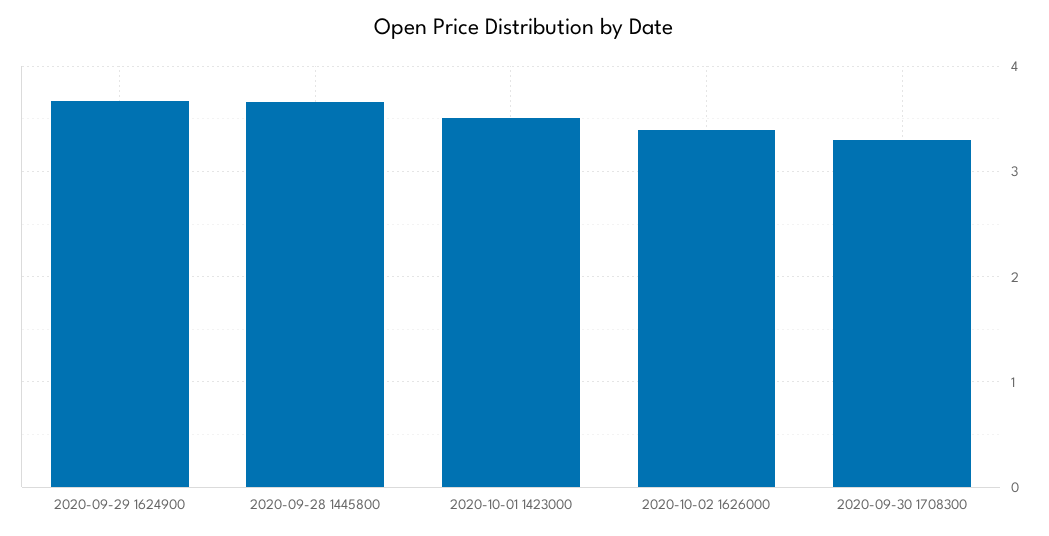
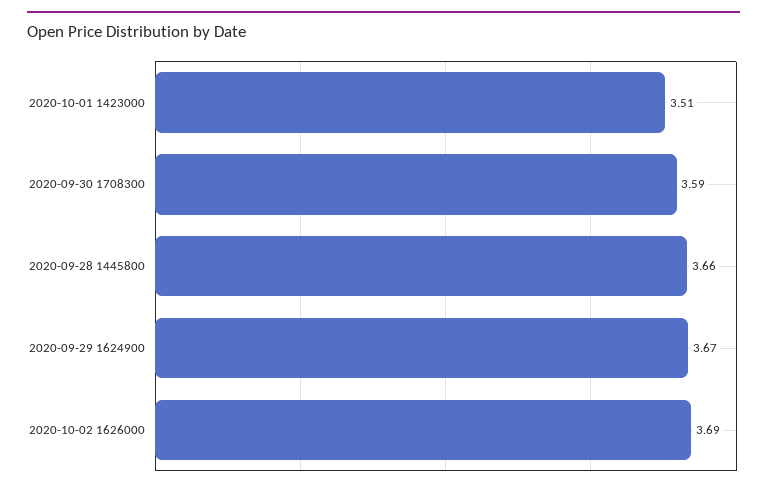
  {
    "2020-09-29 1624900": 3.67,
    "2020-09-28 1445800": 3.66,
    "2020-10-01 1423000": 3.51,
-   "2020-10-02 1626000": 3.4,
+   "2020-10-02 1626000": 3.69,
-   "2020-09-30 1708300": 3.3
+   "2020-09-30 1708300": 3.59
  }

